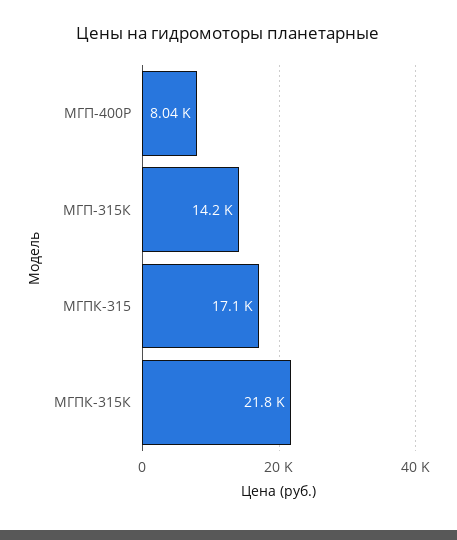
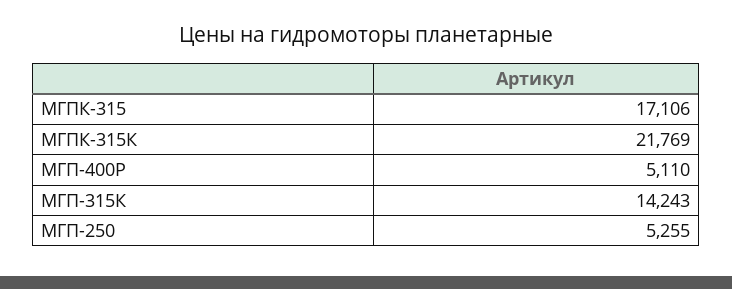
  {
-   "МГП-400Р": 8040,
+   "МГП-400Р": 5110,
    "МГП-315К": 14243,
    "МГПК-315": 17106,
-   "МГПК-315К": 21769
+   "МГПК-315К": 21769,
+   "МГП-250": 5255
  }

